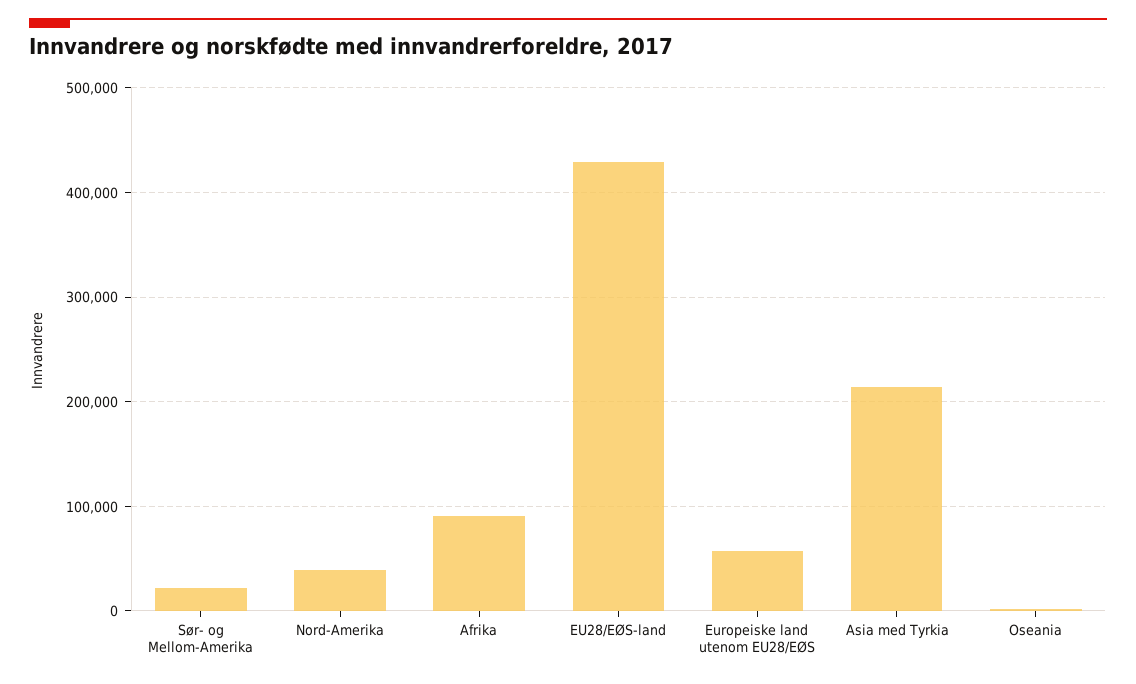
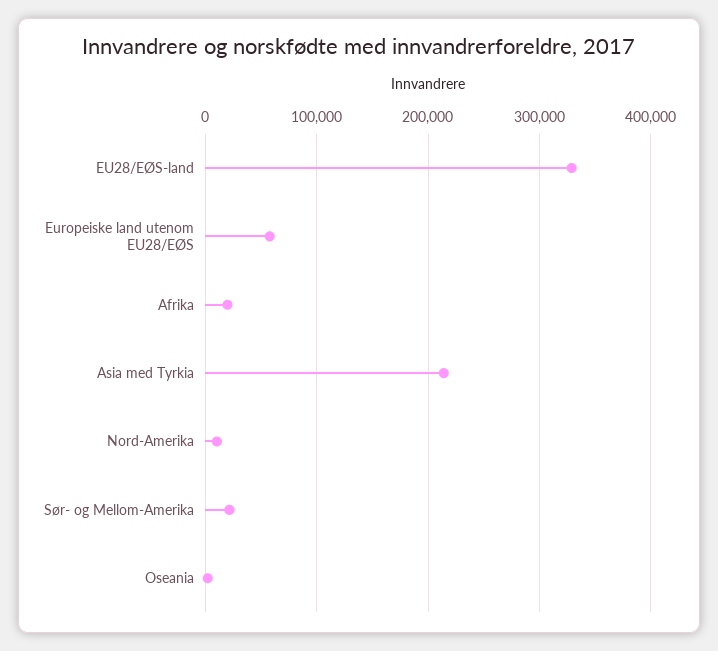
  {
    "Sør- og Mellom-Amerika": 20000,
-   "Nord-Amerika": 40000,
+   "Nord-Amerika": 10000,
-   "Afrika": 90000,
+   "Afrika": 20000,
-   "EU28/EØS-land": 430000,
+   "EU28/EØS-land": 330000,
    "Europeiske land utenom EU28/EØS": 60000,
    "Asia med Tyrkia": 210000,
    "Oseania": 0
  }

